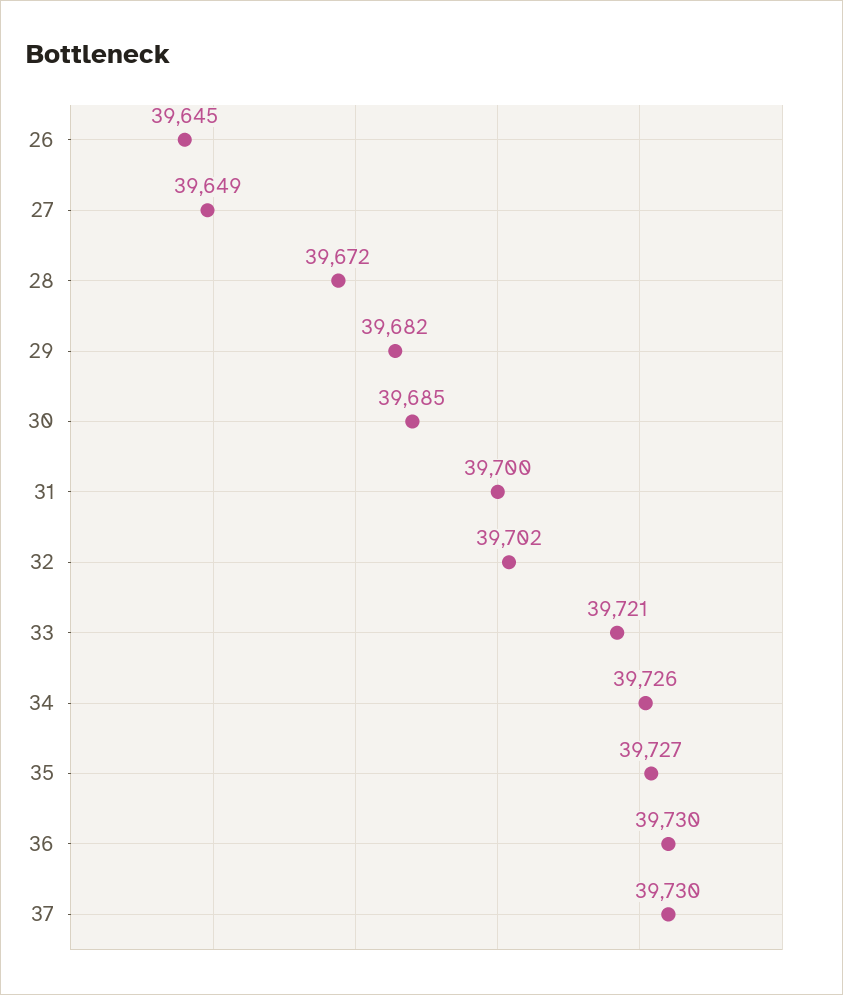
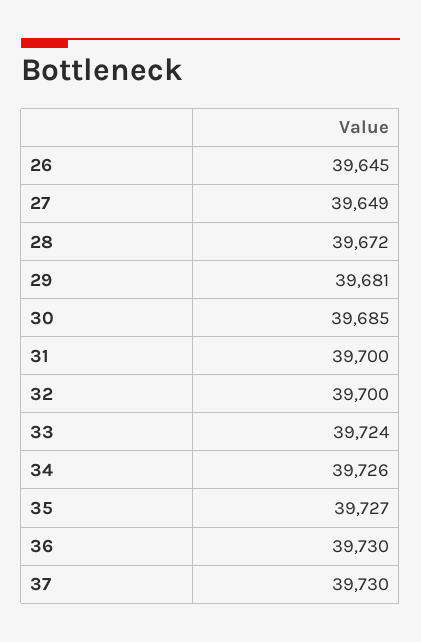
  {
    "26": 39645,
    "27": 39649,
    "28": 39672,
-   "29": 39682,
+   "29": 39681,
    "30": 39685,
    "31": 39700,
-   "32": 39702,
+   "32": 39700,
-   "33": 39721,
+   "33": 39724,
    "34": 39726,
    "35": 39727,
    "36": 39730,
    "37": 39730
  }

